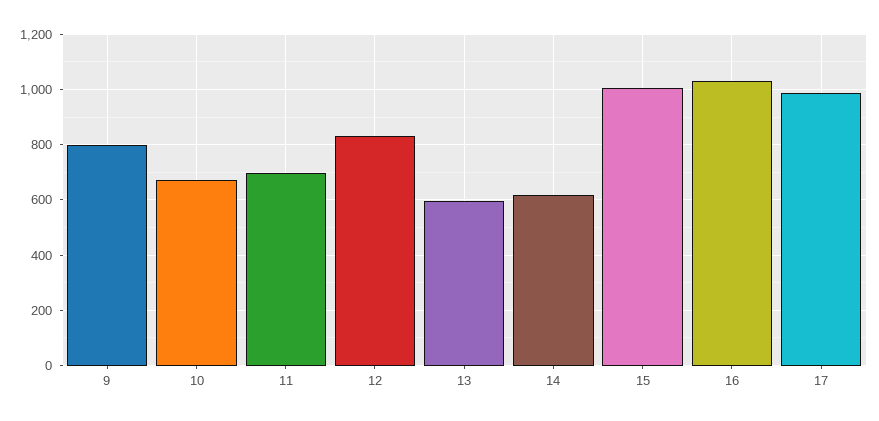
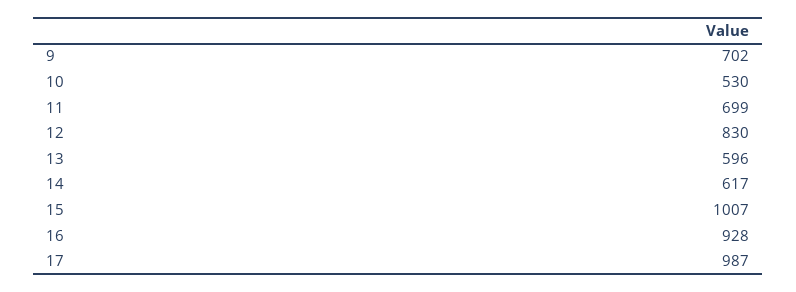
  {
-   "9": 800,
+   "9": 702,
-   "10": 675,
+   "10": 530,
    "11": 699,
    "12": 830,
    "13": 596,
    "14": 617,
    "15": 1007,
-   "16": 1025,
+   "16": 928,
    "17": 987
  }

